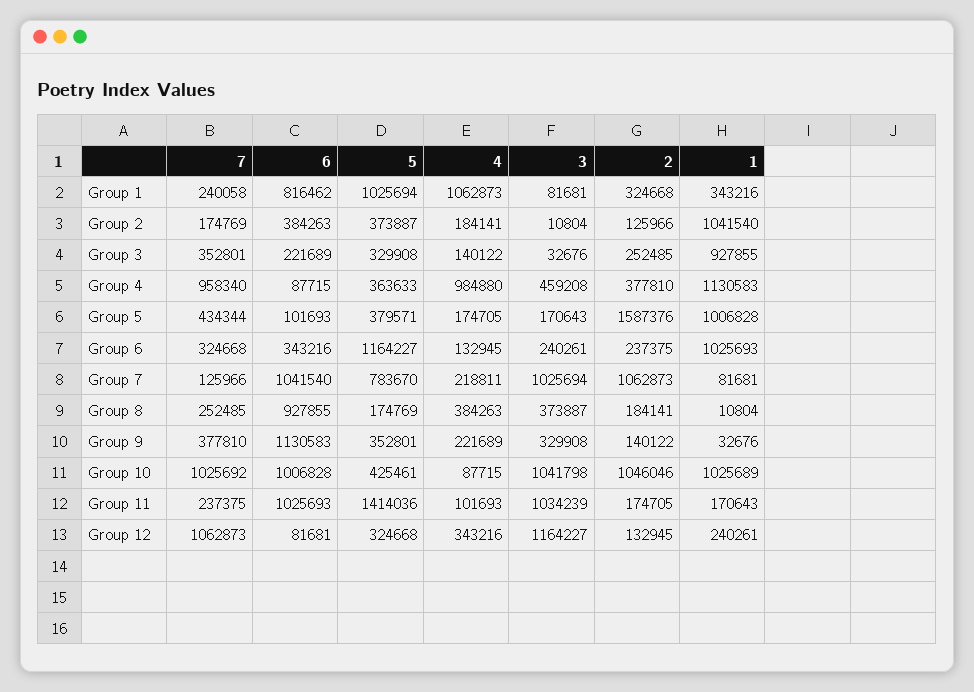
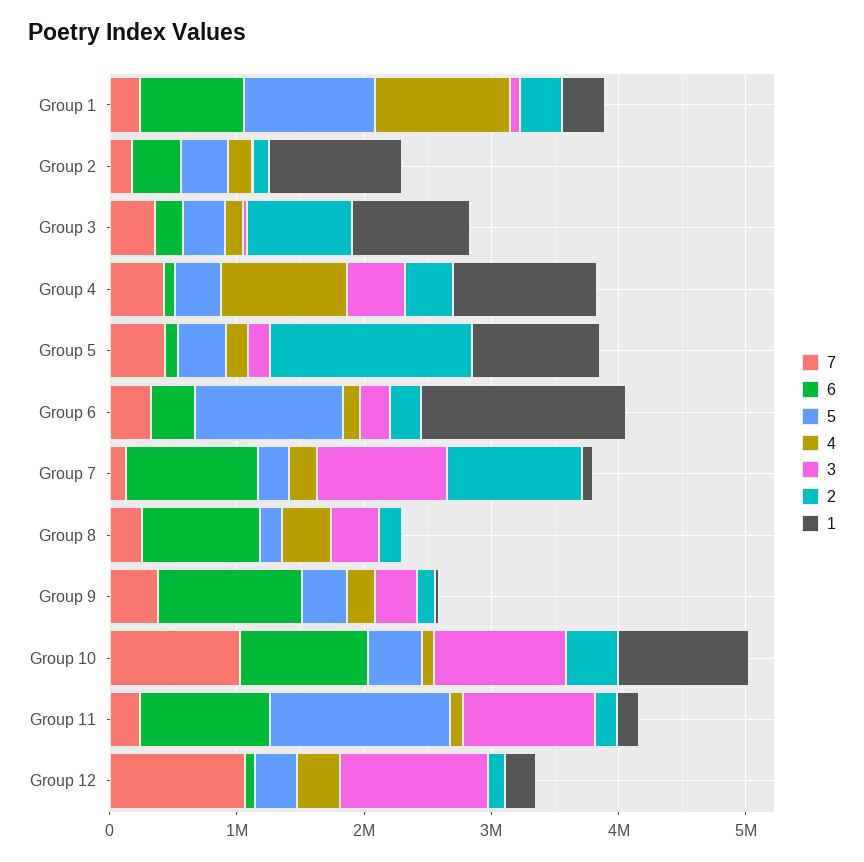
  {
    "7": {
      "Group 1": 240058,
      "Group 2": 174769,
      "Group 3": 352801,
-     "Group 4": 958340,
+     "Group 4": 400000,
      "Group 5": 434344,
      "Group 6": 324668,
      "Group 7": 125966,
      "Group 8": 252485,
      "Group 9": 377810,
      "Group 10": 1025692,
      "Group 11": 237375,
      "Group 12": 1062873
    },
    "6": {
      "Group 1": 816462,
      "Group 2": 384263,
      "Group 3": 221689,
      "Group 4": 87715,
      "Group 5": 101693,
      "Group 6": 343216,
      "Group 7": 1041540,
      "Group 8": 927855,
      "Group 9": 1130583,
      "Group 10": 1006828,
      "Group 11": 1025693,
      "Group 12": 81681
    },
    "5": {
      "Group 1": 1025694,
      "Group 2": 373887,
      "Group 3": 329908,
      "Group 4": 363633,
      "Group 5": 379571,
      "Group 6": 1164227,
-     "Group 7": 783670,
+     "Group 7": 200000,
      "Group 8": 174769,
      "Group 9": 352801,
      "Group 10": 425461,
      "Group 11": 1414036,
      "Group 12": 324668
    },
    "4": {
      "Group 1": 1062873,
      "Group 2": 184141,
      "Group 3": 140122,
      "Group 4": 984880,
      "Group 5": 174705,
      "Group 6": 132945,
      "Group 7": 218811,
      "Group 8": 384263,
      "Group 9": 221689,
      "Group 10": 87715,
      "Group 11": 101693,
      "Group 12": 343216
    },
    "3": {
      "Group 1": 81681,
      "Group 2": 10804,
      "Group 3": 32676,
      "Group 4": 459208,
      "Group 5": 170643,
      "Group 6": 240261,
      "Group 7": 1025694,
      "Group 8": 373887,
      "Group 9": 329908,
      "Group 10": 1041798,
      "Group 11": 1034239,
      "Group 12": 1164227
    },
    "2": {
      "Group 1": 324668,
      "Group 2": 125966,
-     "Group 3": 252485,
+     "Group 3": 800000,
      "Group 4": 377810,
      "Group 5": 1587376,
      "Group 6": 237375,
      "Group 7": 1062873,
      "Group 8": 184141,
      "Group 9": 140122,
-     "Group 10": 1046046,
+     "Group 10": 400000,
      "Group 11": 174705,
      "Group 12": 132945
    },
    "1": {
      "Group 1": 343216,
      "Group 2": 1041540,
      "Group 3": 927855,
      "Group 4": 1130583,
      "Group 5": 1006828,
-     "Group 6": 1025693,
+     "Group 6": 1600000,
      "Group 7": 81681,
      "Group 8": 10804,
      "Group 9": 32676,
      "Group 10": 1025689,
      "Group 11": 170643,
      "Group 12": 240261
    }
  }

